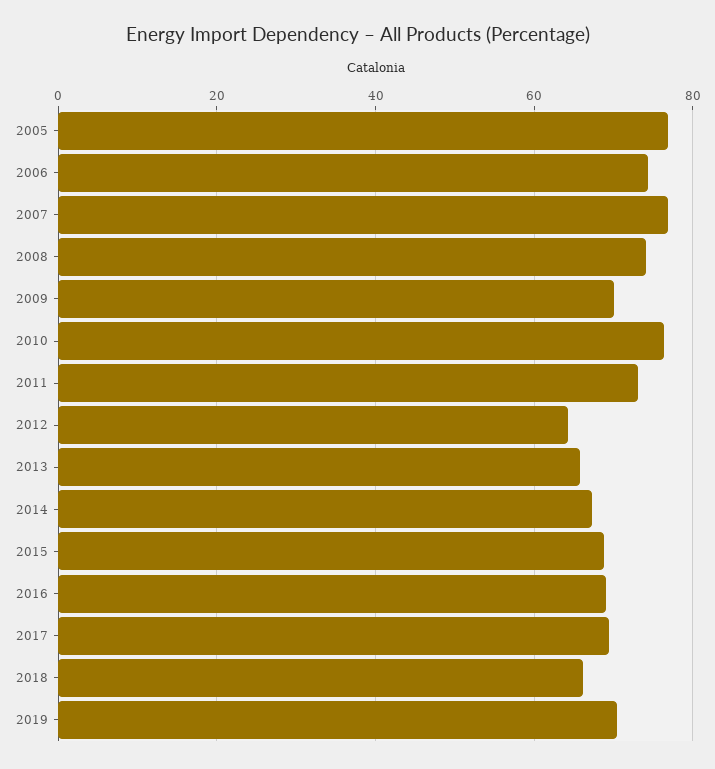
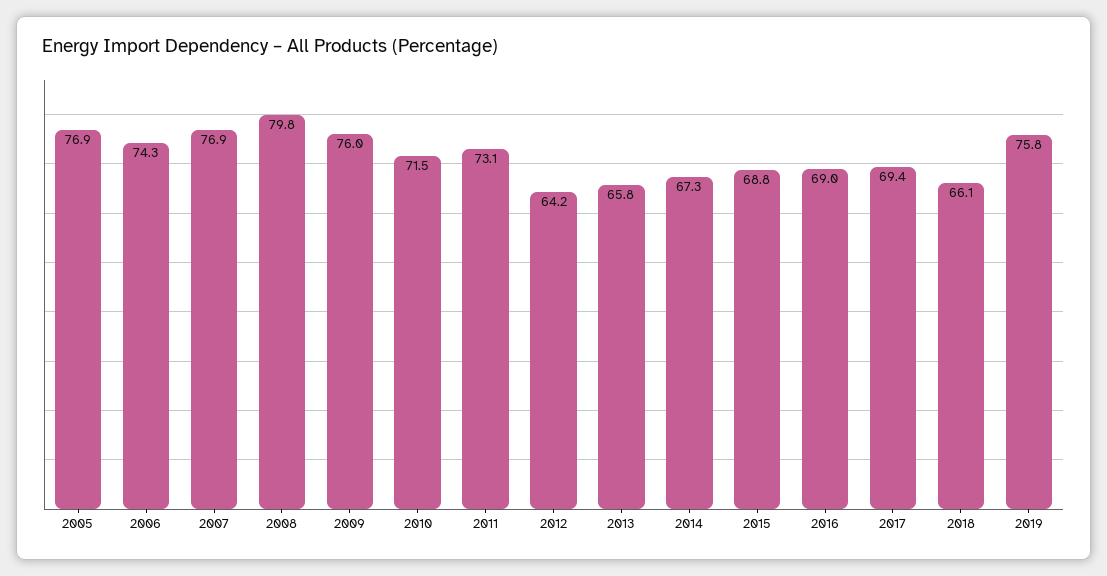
  {
    "2005": 76.9,
    "2006": 74.3,
    "2007": 76.9,
-   "2008": 74,
+   "2008": 79.8,
-   "2009": 70,
+   "2009": 76,
-   "2010": 76,
+   "2010": 71.5,
    "2011": 73.1,
    "2012": 64.2,
    "2013": 65.8,
    "2014": 67.3,
    "2015": 68.8,
    "2016": 69,
    "2017": 69.4,
    "2018": 66.1,
-   "2019": 70
+   "2019": 75.8
  }

